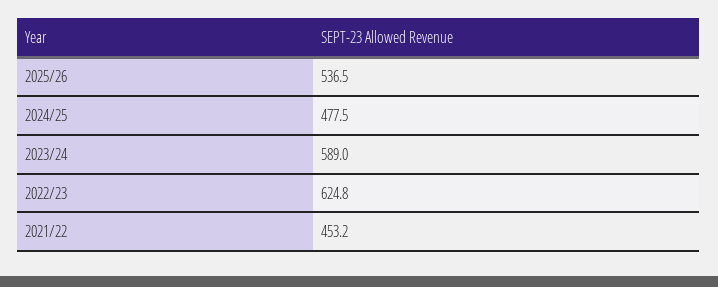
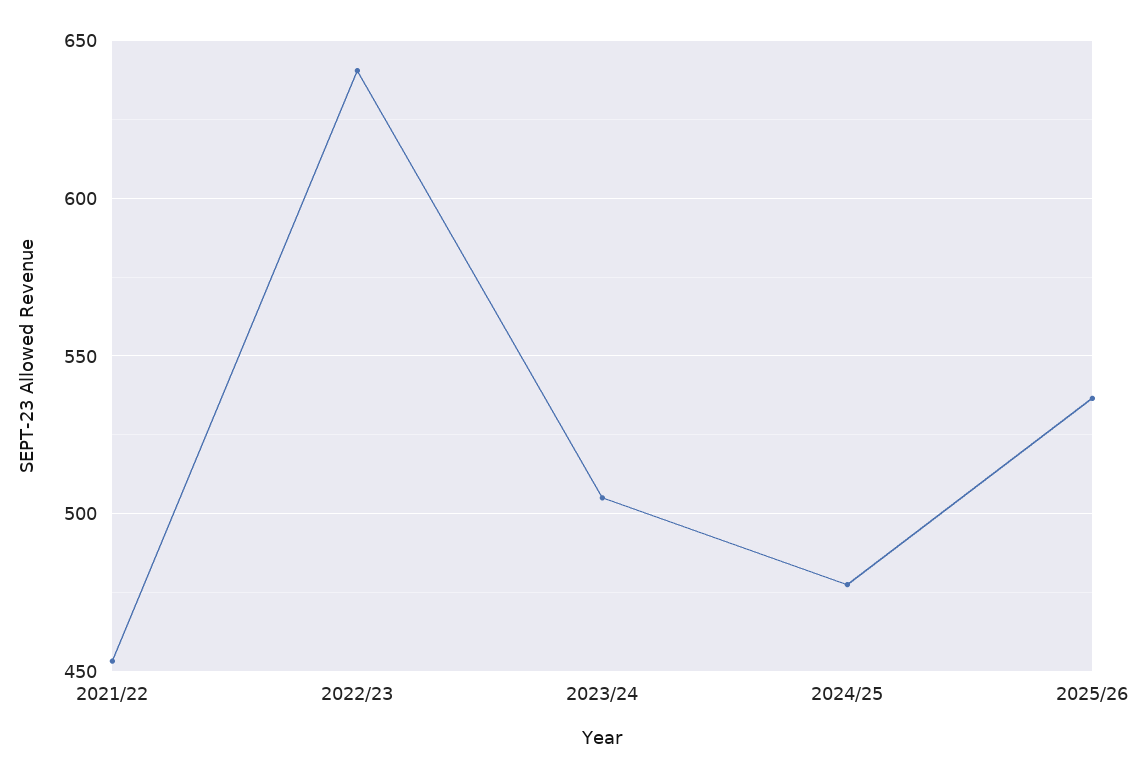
  {
    "2025/26": 536.5,
    "2024/25": 477.5,
-   "2023/24": 589,
+   "2023/24": 505,
-   "2022/23": 624.8,
+   "2022/23": 640,
    "2021/22": 453.2
  }

